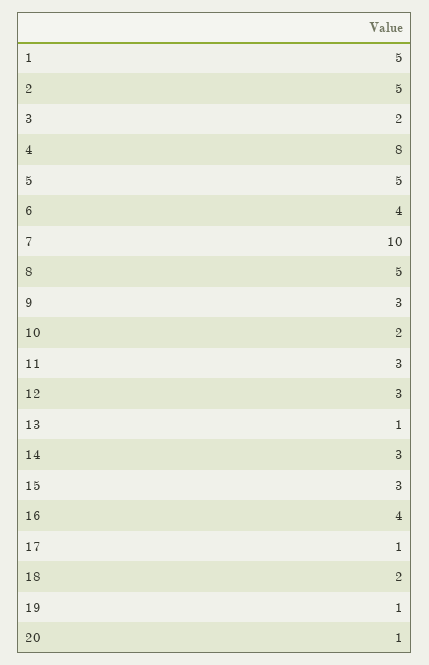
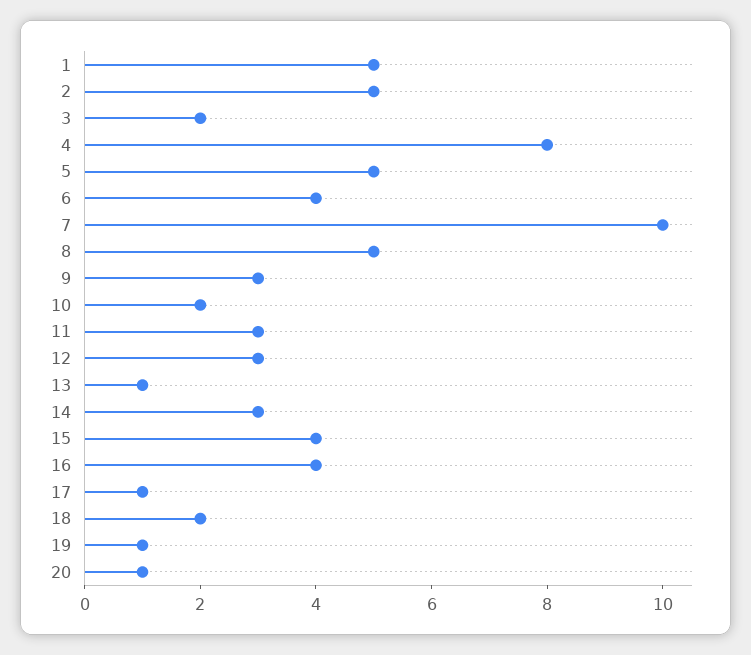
  {
    "1": 5,
    "2": 5,
    "3": 2,
    "4": 8,
    "5": 5,
    "6": 4,
    "7": 10,
    "8": 5,
    "9": 3,
    "10": 2,
    "11": 3,
    "12": 3,
    "13": 1,
    "14": 3,
-   "15": 3,
+   "15": 4,
    "16": 4,
    "17": 1,
    "18": 2,
    "19": 1,
    "20": 1
  }

